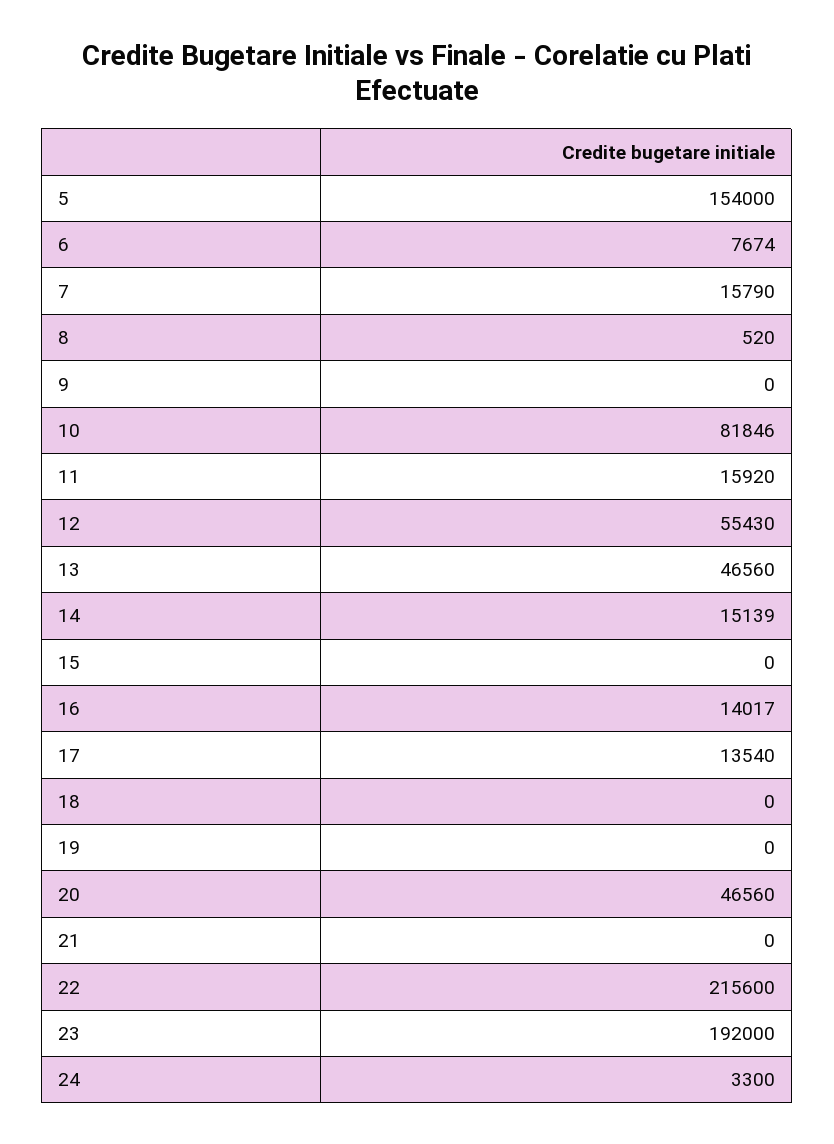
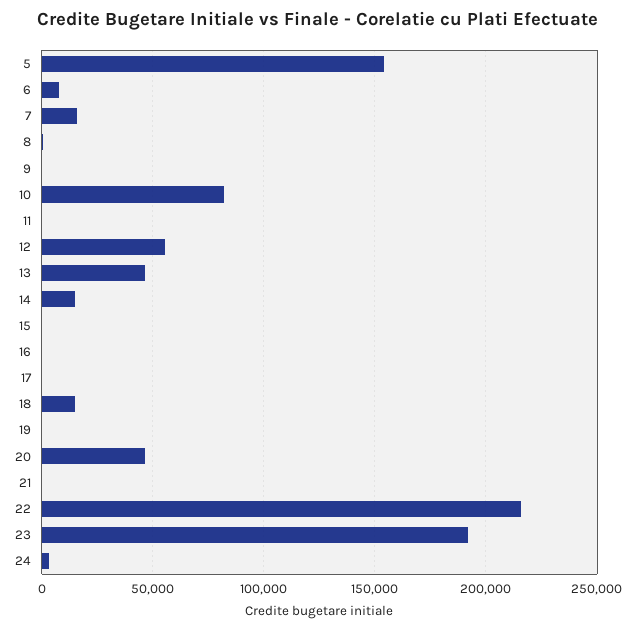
  {
    "5": 154000,
    "6": 7674,
    "7": 15790,
    "8": 520,
    "9": 0,
    "10": 81846,
-   "11": 15920,
+   "11": 0,
    "12": 55430,
    "13": 46560,
    "14": 15139,
    "15": 0,
-   "16": 14017,
+   "16": 0,
-   "17": 13540,
+   "17": 0,
-   "18": 0,
+   "18": 15000,
    "19": 0,
    "20": 46560,
    "21": 0,
    "22": 215600,
    "23": 192000,
    "24": 3300
  }

